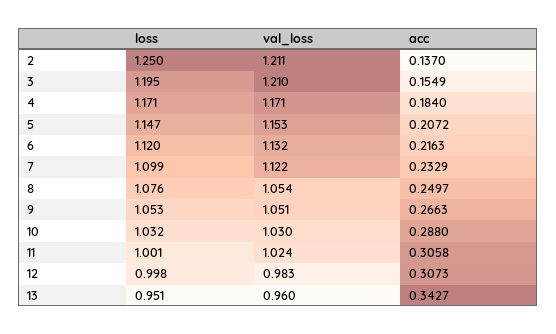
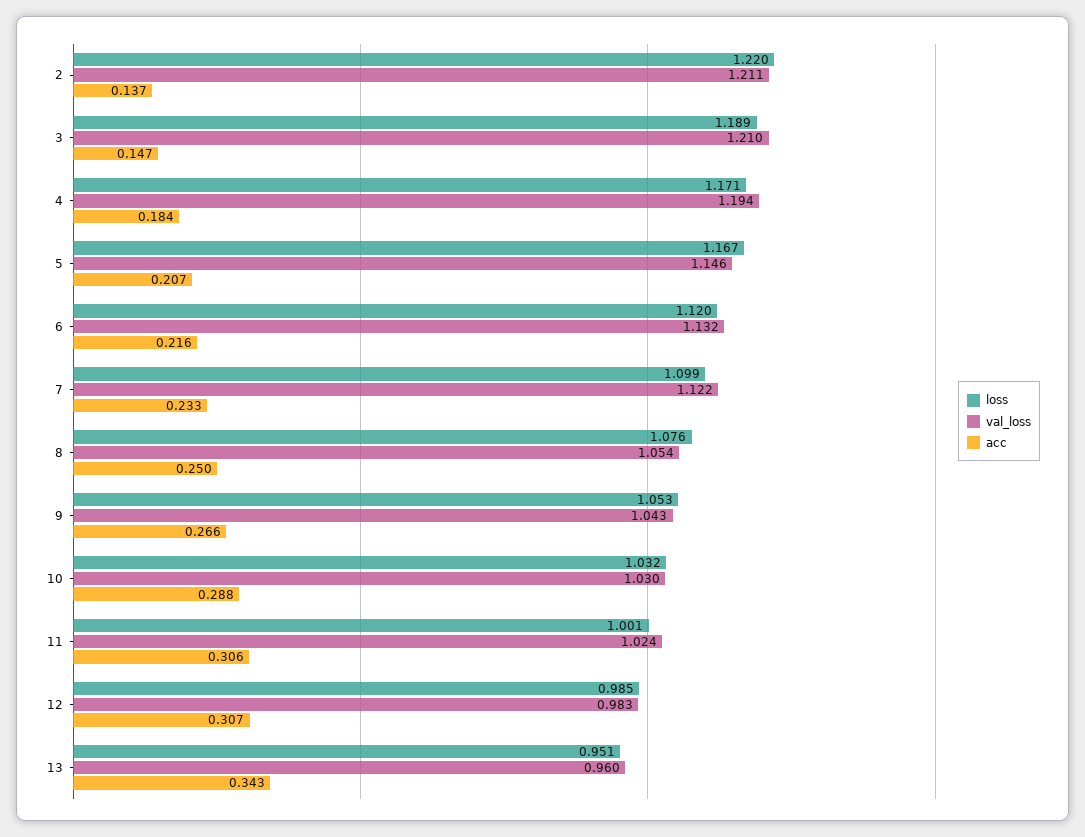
  {
    "loss": {
-     "2": 1.25,
+     "2": 1.22,
-     "3": 1.195,
+     "3": 1.189,
      "4": 1.171,
-     "5": 1.147,
+     "5": 1.167,
      "6": 1.12,
      "7": 1.099,
      "8": 1.076,
      "9": 1.053,
      "10": 1.032,
      "11": 1.001,
-     "12": 0.998,
+     "12": 0.985,
      "13": 0.951
    },
    "val_loss": {
      "2": 1.211,
      "3": 1.21,
-     "4": 1.171,
+     "4": 1.194,
-     "5": 1.153,
+     "5": 1.146,
      "6": 1.132,
      "7": 1.122,
      "8": 1.054,
-     "9": 1.051,
+     "9": 1.043,
      "10": 1.03,
      "11": 1.024,
      "12": 0.983,
      "13": 0.96
    },
    "acc": {
      "2": 0.137,
-     "3": 0.1549,
+     "3": 0.147,
      "4": 0.184,
      "5": 0.2072,
      "6": 0.2163,
      "7": 0.2329,
      "8": 0.2497,
      "9": 0.2663,
      "10": 0.288,
      "11": 0.3058,
      "12": 0.3073,
      "13": 0.3427
    }
  }

